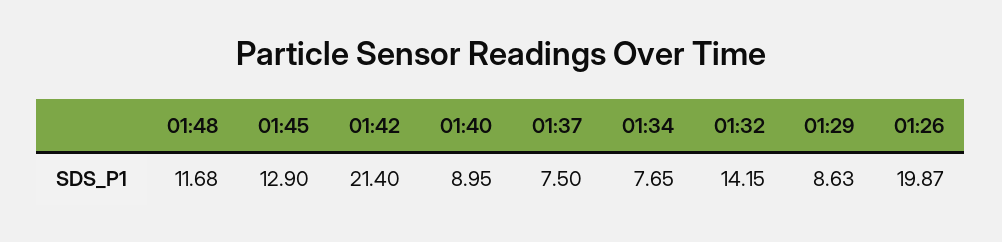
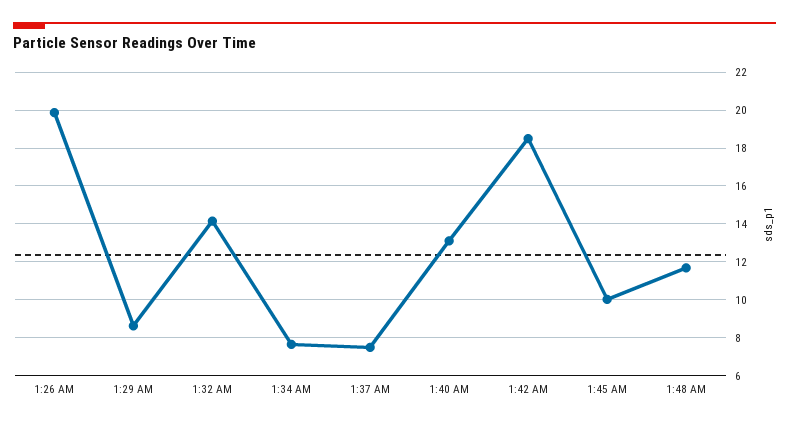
  {
    "01:48": 11.68,
-   "01:45": 12.9,
+   "01:45": 10,
-   "01:42": 21.4,
+   "01:42": 18.5,
-   "01:40": 8.95,
+   "01:40": 13,
    "01:37": 7.5,
    "01:34": 7.65,
    "01:32": 14.15,
    "01:29": 8.63,
    "01:26": 19.87
  }

